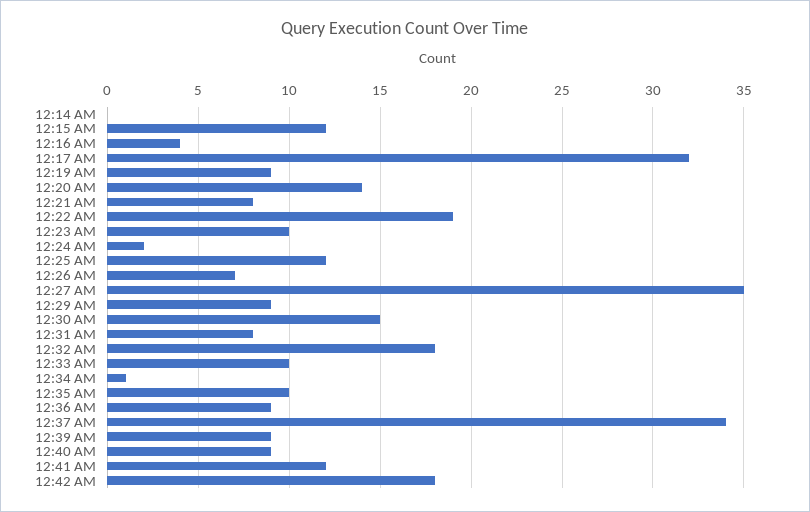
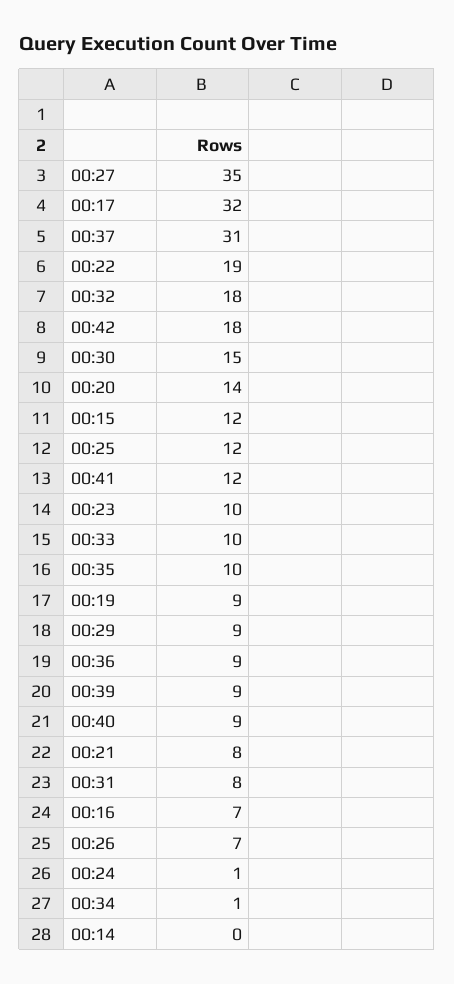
  {
    "12:14 AM": 0,
    "12:15 AM": 12,
-   "12:16 AM": 4,
+   "12:16 AM": 7,
    "12:17 AM": 32,
    "12:19 AM": 9,
    "12:20 AM": 14,
    "12:21 AM": 8,
    "12:22 AM": 19,
    "12:23 AM": 10,
-   "12:24 AM": 2,
+   "12:24 AM": 1,
    "12:25 AM": 12,
    "12:26 AM": 7,
    "12:27 AM": 35,
    "12:29 AM": 9,
    "12:30 AM": 15,
    "12:31 AM": 8,
    "12:32 AM": 18,
    "12:33 AM": 10,
    "12:34 AM": 1,
    "12:35 AM": 10,
    "12:36 AM": 9,
-   "12:37 AM": 34,
+   "12:37 AM": 31,
    "12:39 AM": 9,
    "12:40 AM": 9,
    "12:41 AM": 12,
    "12:42 AM": 18
  }

